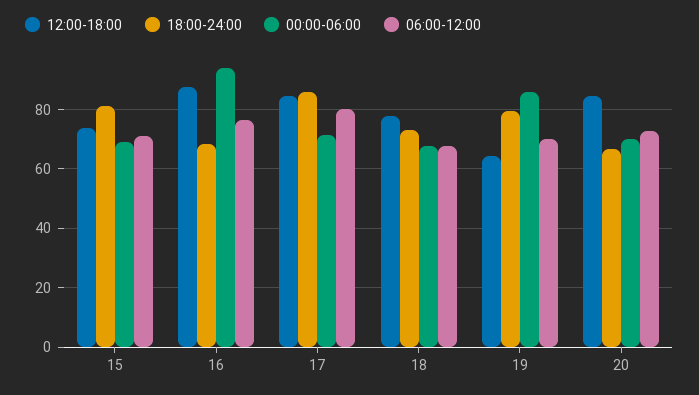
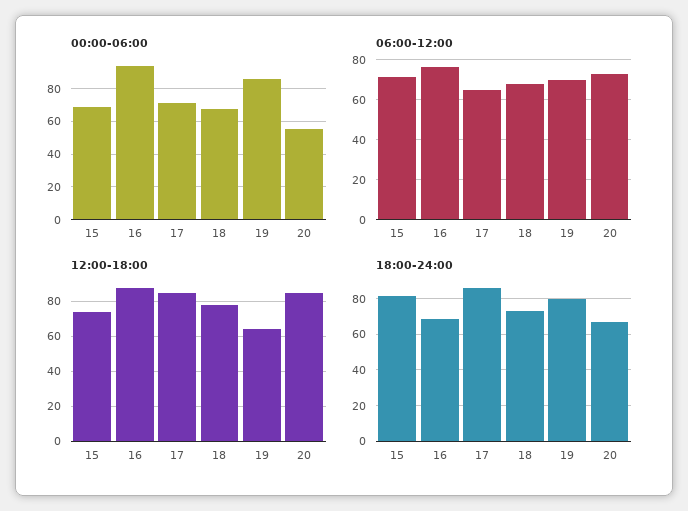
  {
    "12:00-18:00": {
      "15": 75,
      "16": 87.5,
      "17": 85,
      "18": 77.5,
      "19": 65,
      "20": 85
    },
    "18:00-24:00": {
      "15": 80,
      "16": 67.5,
      "17": 85,
      "18": 72.5,
      "19": 80,
      "20": 67.5
    },
    "00:00-06:00": {
      "15": 70,
      "16": 95,
      "17": 72.5,
      "18": 67.5,
      "19": 85,
-     "20": 70
+     "20": 55
    },
    "06:00-12:00": {
      "15": 70,
      "16": 77.5,
-     "17": 80,
+     "17": 65,
      "18": 67.5,
      "19": 70,
      "20": 72.5
    }
  }

